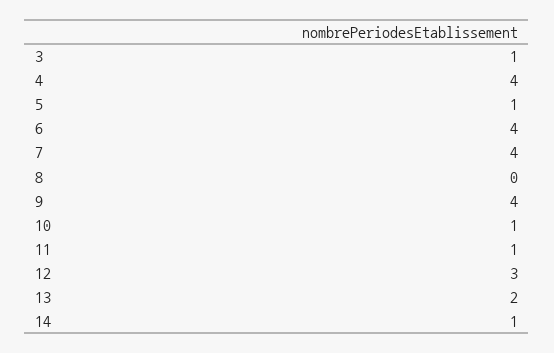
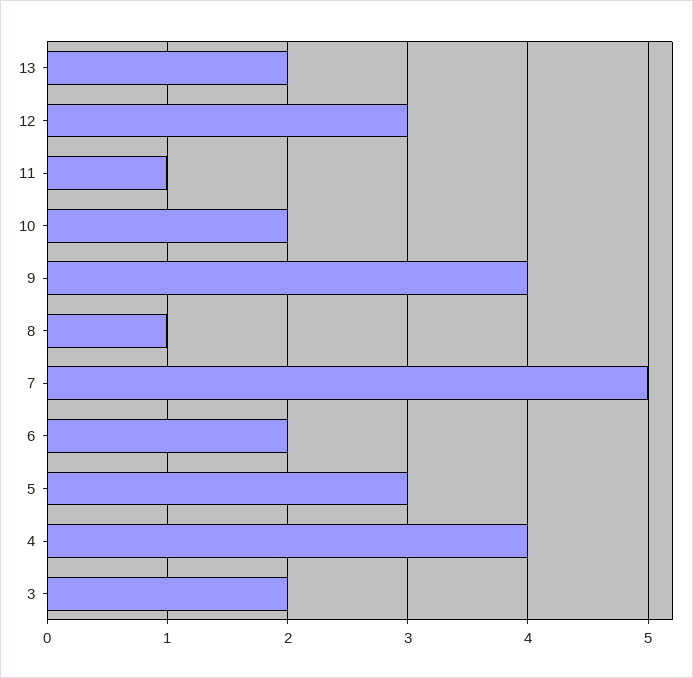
  {
-   "3": 1,
+   "3": 2,
    "4": 4,
-   "5": 1,
+   "5": 3,
-   "6": 4,
+   "6": 2,
-   "7": 4,
+   "7": 5,
-   "8": 0,
+   "8": 1,
    "9": 4,
-   "10": 1,
+   "10": 2,
    "11": 1,
    "12": 3,
-   "13": 2,
+   "13": 2
-   "14": 1
  }

